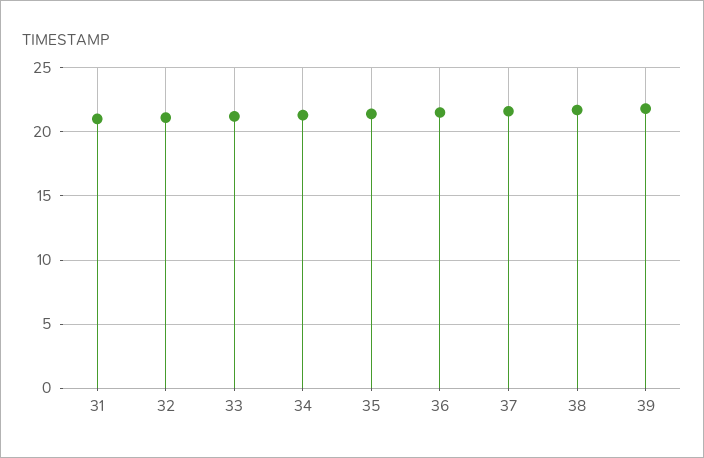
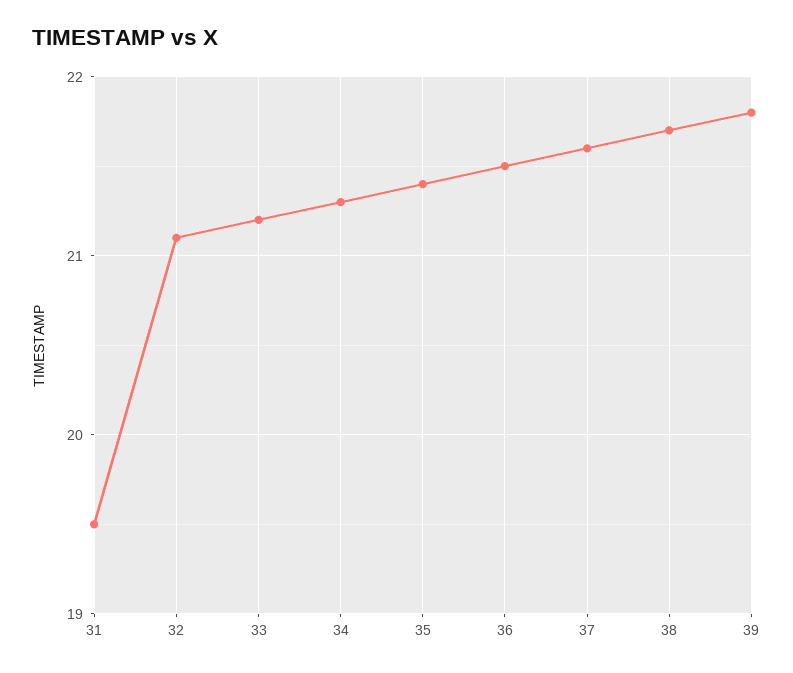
  {
-   "31": 21,
+   "31": 19.5,
    "32": 21.1,
    "33": 21.2,
    "34": 21.3,
    "35": 21.4,
    "36": 21.5,
    "37": 21.6,
    "38": 21.7,
    "39": 21.8
  }

